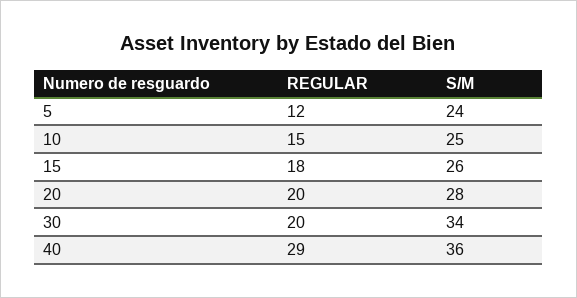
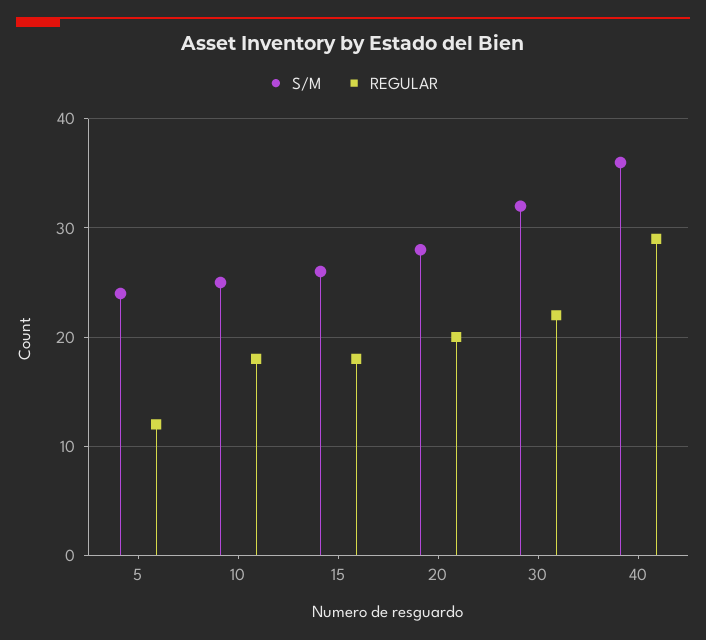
  {
    "REGULAR": {
      "5": 12,
-     "10": 15,
+     "10": 18,
      "15": 18,
      "20": 20,
-     "30": 20,
+     "30": 22,
      "40": 29
    },
    "S/M": {
      "5": 24,
      "10": 25,
      "15": 26,
      "20": 28,
-     "30": 34,
+     "30": 32,
      "40": 36
    }
  }

